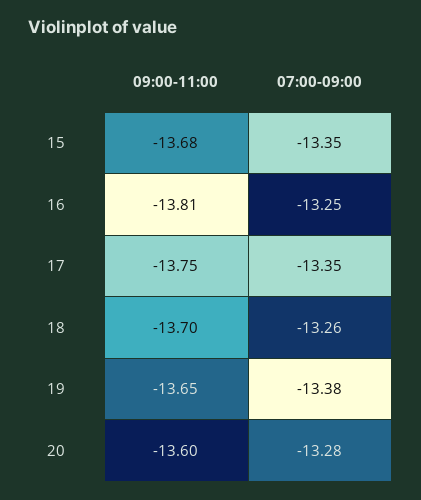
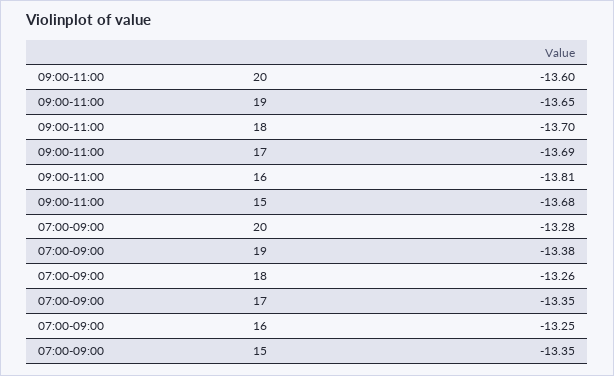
  {
    "09:00-11:00": {
      "15": -13.68,
      "16": -13.81,
-     "17": -13.75,
+     "17": -13.69,
      "18": -13.7,
      "19": -13.65,
      "20": -13.6
    },
    "07:00-09:00": {
      "15": -13.35,
      "16": -13.25,
      "17": -13.35,
      "18": -13.26,
      "19": -13.38,
      "20": -13.28
    }
  }

